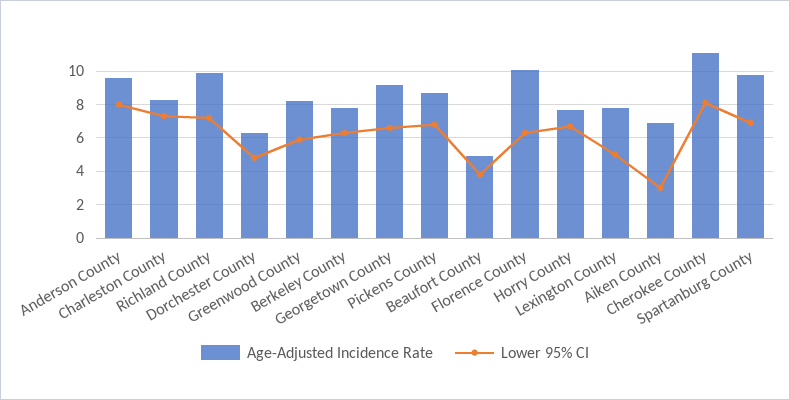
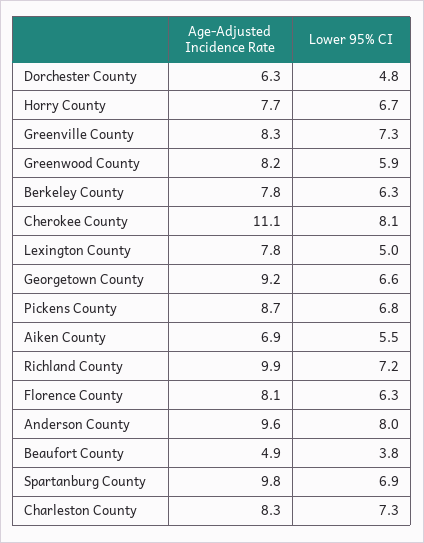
  {
    "Age-Adjusted Incidence Rate": {
      "Anderson County": 9.6,
      "Charleston County": 8.3,
      "Richland County": 9.9,
      "Dorchester County": 6.3,
      "Greenwood County": 8.2,
      "Berkeley County": 7.8,
      "Georgetown County": 9.2,
      "Pickens County": 8.7,
      "Beaufort County": 4.9,
-     "Florence County": 10,
+     "Florence County": 8.1,
      "Horry County": 7.7,
      "Lexington County": 7.8,
      "Aiken County": 6.9,
      "Cherokee County": 11.1,
-     "Spartanburg County": 9.8
+     "Spartanburg County": 9.8,
+     "Greenville County": 8.3
    },
    "Lower 95% CI": {
      "Anderson County": 8,
      "Charleston County": 7.3,
      "Richland County": 7.2,
      "Dorchester County": 4.8,
      "Greenwood County": 5.9,
      "Berkeley County": 6.3,
      "Georgetown County": 6.6,
      "Pickens County": 6.8,
      "Beaufort County": 3.8,
      "Florence County": 6.3,
      "Horry County": 6.7,
      "Lexington County": 5,
-     "Aiken County": 3,
+     "Aiken County": 5.5,
      "Cherokee County": 8.1,
-     "Spartanburg County": 6.9
+     "Spartanburg County": 6.9,
+     "Greenville County": 7.3
    }
  }

